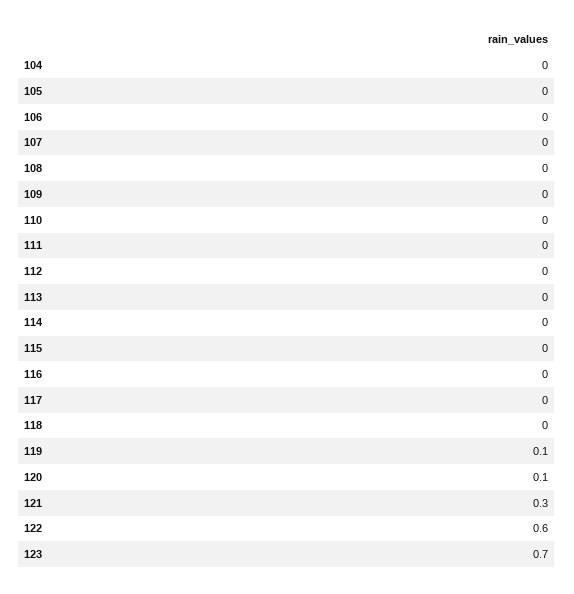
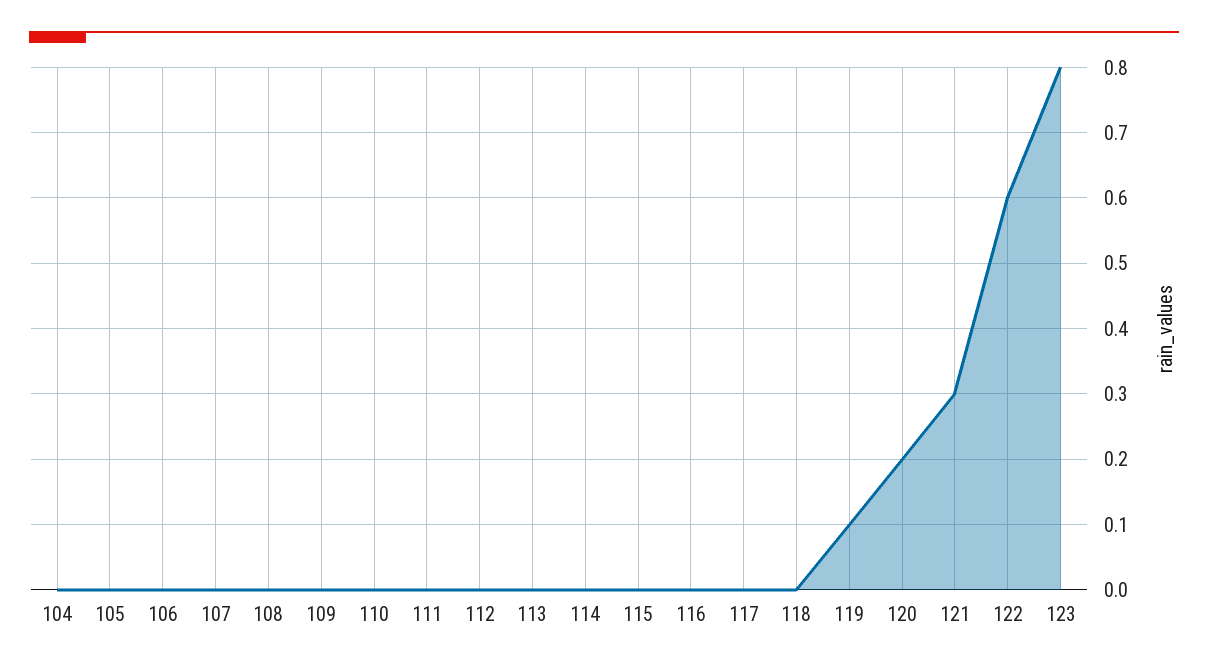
  {
    "104": 0,
    "105": 0,
    "106": 0,
    "107": 0,
    "108": 0,
    "109": 0,
    "110": 0,
    "111": 0,
    "112": 0,
    "113": 0,
    "114": 0,
    "115": 0,
    "116": 0,
    "117": 0,
    "118": 0,
    "119": 0.1,
-   "120": 0.1,
+   "120": 0.2,
    "121": 0.3,
    "122": 0.6,
-   "123": 0.7
+   "123": 0.8
  }

